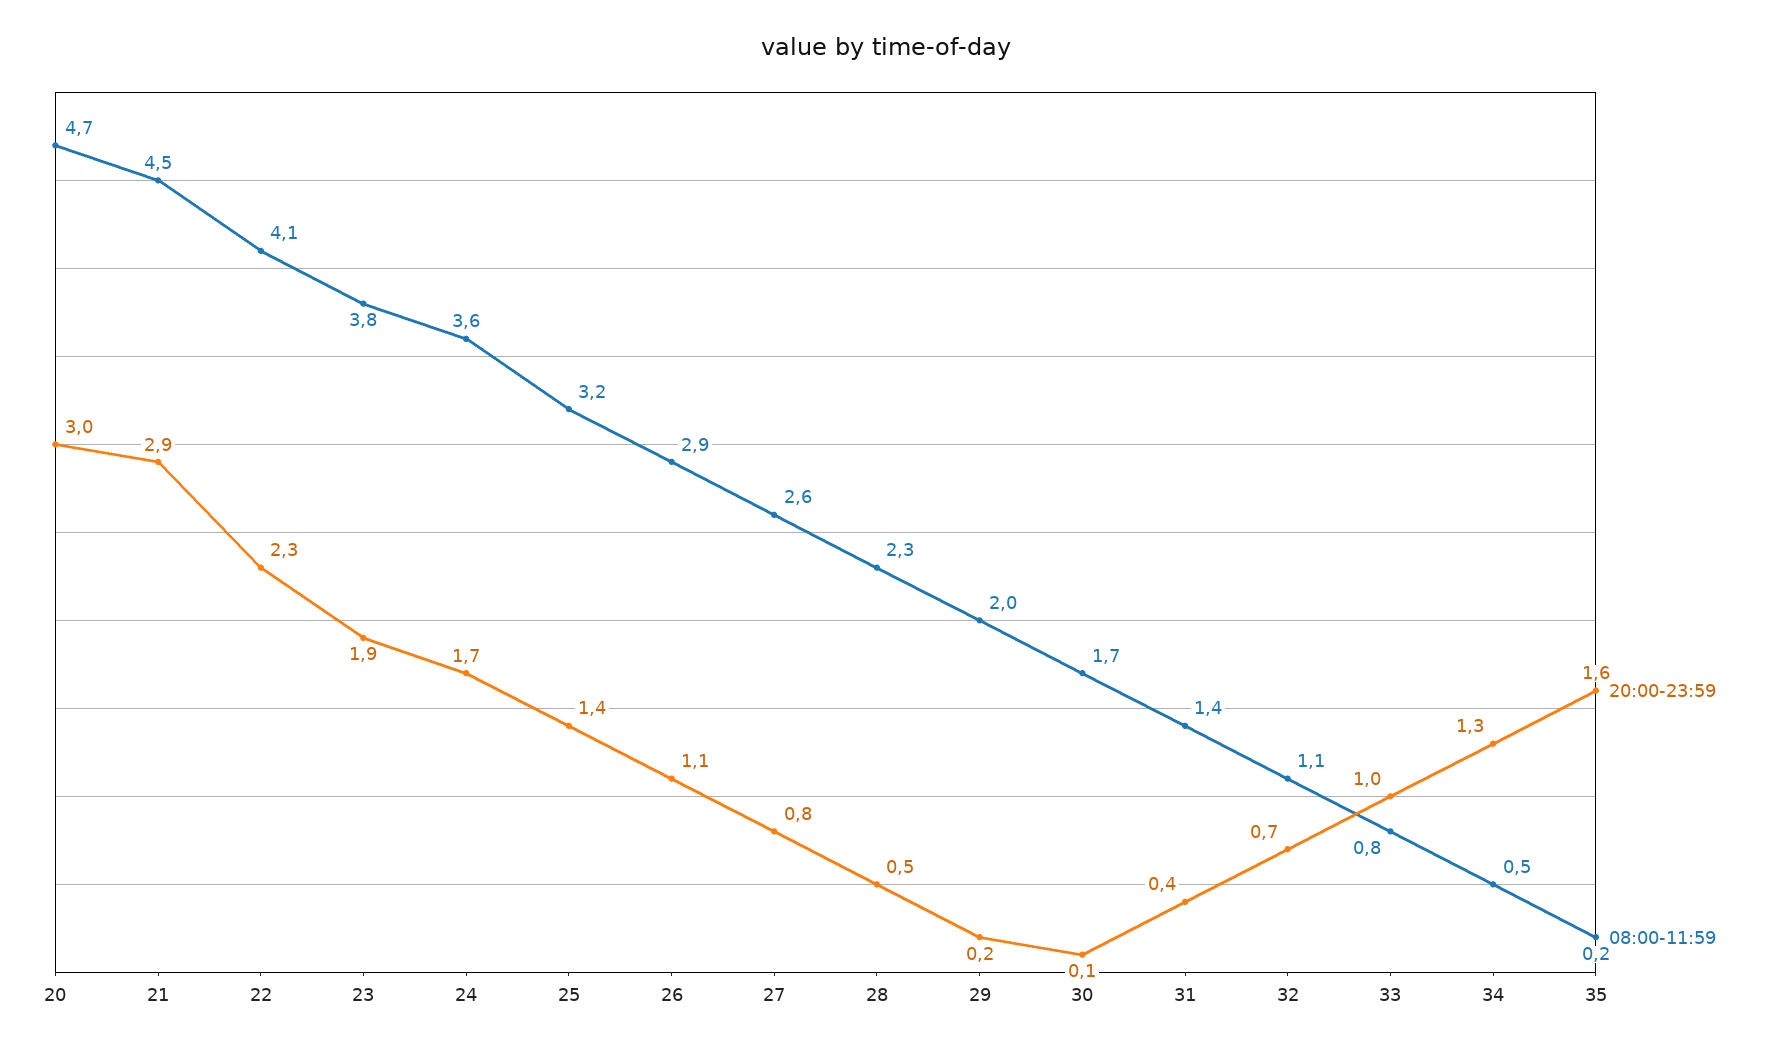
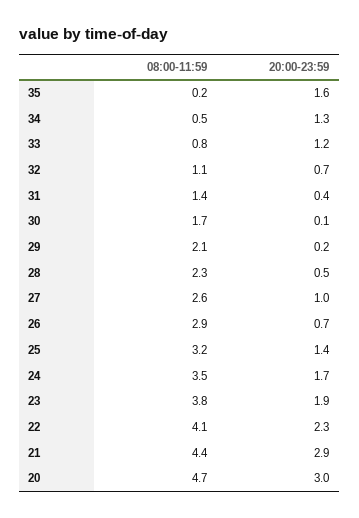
  {
    "20:00-23:59": {
      "20": 3,
      "21": 2.9,
      "22": 2.3,
      "23": 1.9,
      "24": 1.7,
      "25": 1.4,
-     "26": 1.1,
+     "26": 0.7,
-     "27": 0.8,
+     "27": 1,
      "28": 0.5,
      "29": 0.2,
      "30": 0.1,
      "31": 0.4,
      "32": 0.7,
-     "33": 1,
+     "33": 1.2,
      "34": 1.3,
      "35": 1.6
    },
    "08:00-11:59": {
      "20": 4.7,
-     "21": 4.5,
+     "21": 4.4,
      "22": 4.1,
      "23": 3.8,
-     "24": 3.6,
+     "24": 3.5,
      "25": 3.2,
      "26": 2.9,
      "27": 2.6,
      "28": 2.3,
-     "29": 2,
+     "29": 2.1,
      "30": 1.7,
      "31": 1.4,
      "32": 1.1,
      "33": 0.8,
      "34": 0.5,
      "35": 0.2
    }
  }

